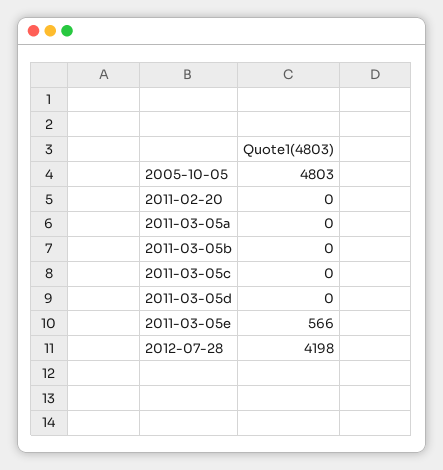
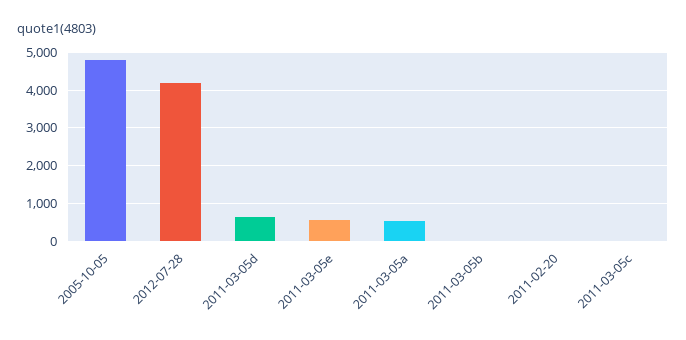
  {
    "2005-10-05": 4803,
    "2011-02-20": 0,
-   "2011-03-05a": 0,
+   "2011-03-05a": 600,
    "2011-03-05b": 0,
    "2011-03-05c": 0,
-   "2011-03-05d": 0,
+   "2011-03-05d": 600,
    "2011-03-05e": 566,
    "2012-07-28": 4198
  }

